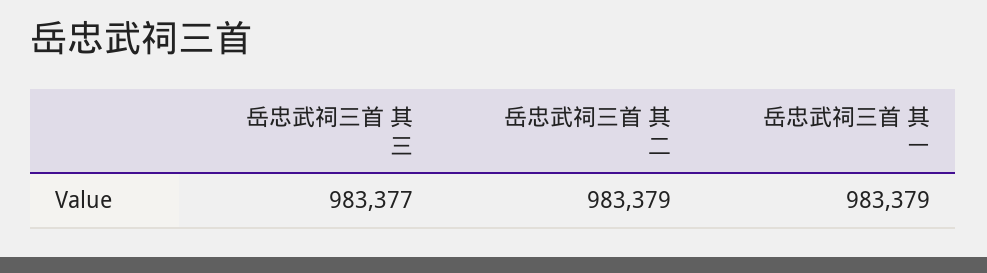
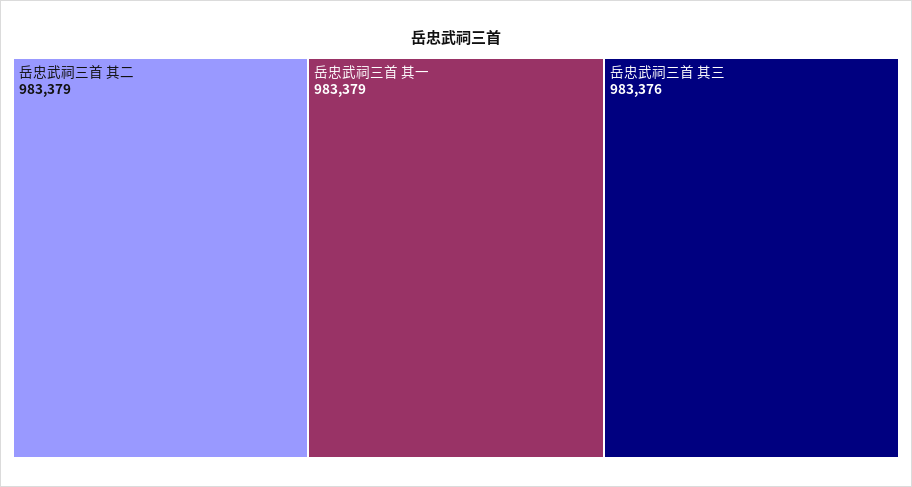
  {
-   "岳忠武祠三首 其三": 983377,
+   "岳忠武祠三首 其三": 983376,
    "岳忠武祠三首 其二": 983379,
    "岳忠武祠三首 其一": 983379
  }

